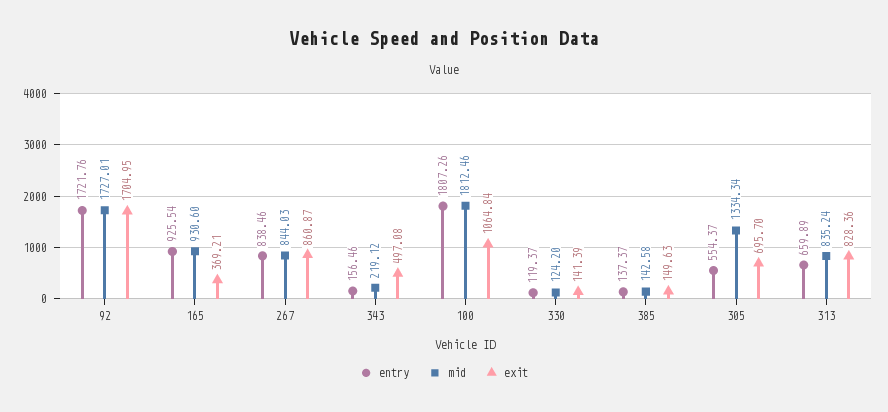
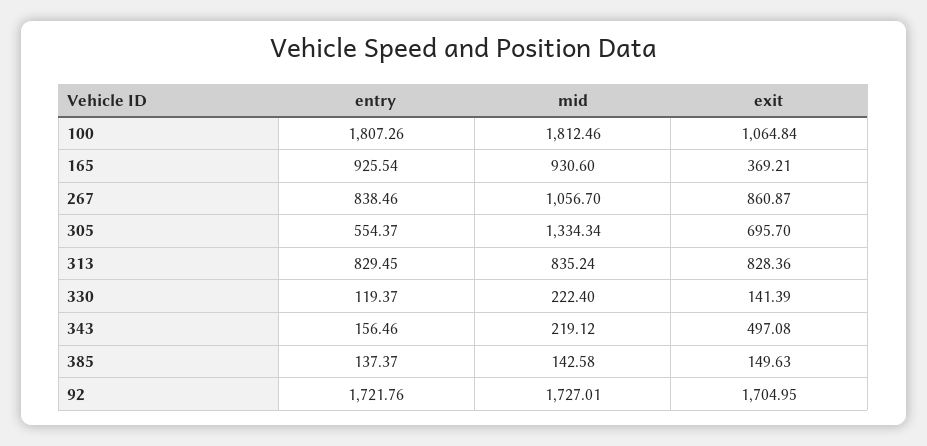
  {
    "entry": {
      "92": 1721.76,
      "165": 925.54,
      "267": 838.46,
      "343": 156.46,
      "100": 1807.26,
      "330": 119.37,
      "385": 137.37,
      "305": 554.37,
-     "313": 659.89
+     "313": 829.45
    },
    "mid": {
      "92": 1727.01,
      "165": 930.6,
-     "267": 844.03,
+     "267": 1056.7,
      "343": 219.12,
      "100": 1812.46,
-     "330": 124.2,
+     "330": 222.4,
      "385": 142.58,
      "305": 1334.34,
      "313": 835.24
    },
    "exit": {
      "92": 1704.95,
      "165": 369.21,
      "267": 860.87,
      "343": 497.08,
      "100": 1064.84,
      "330": 141.39,
      "385": 149.63,
      "305": 695.7,
      "313": 828.36
    }
  }

